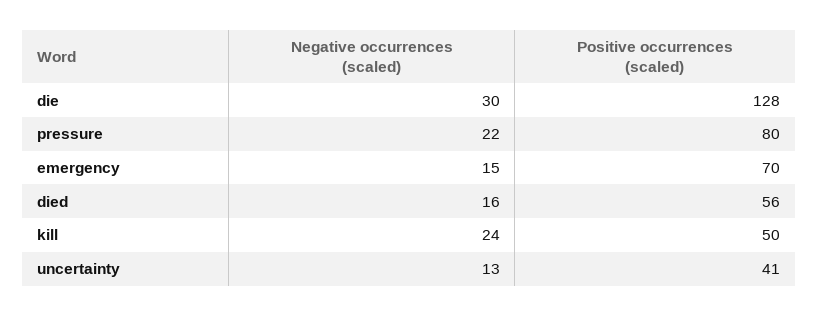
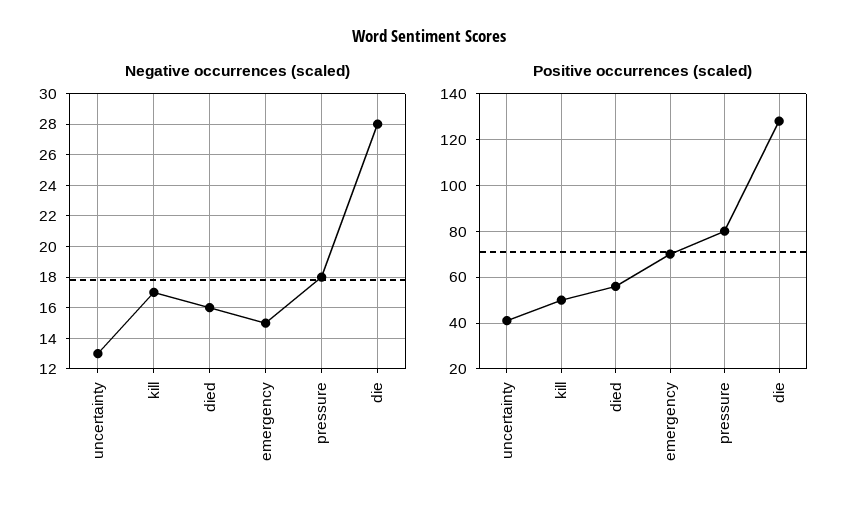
  {
    "Negative occurrences (scaled)": {
-     "die": 30,
+     "die": 28,
-     "pressure": 22,
+     "pressure": 18,
      "emergency": 15,
      "died": 16,
-     "kill": 24,
+     "kill": 17,
      "uncertainty": 13
    },
    "Positive occurrences (scaled)": {
      "die": 128,
      "pressure": 80,
      "emergency": 70,
      "died": 56,
      "kill": 50,
      "uncertainty": 41
    }
  }

